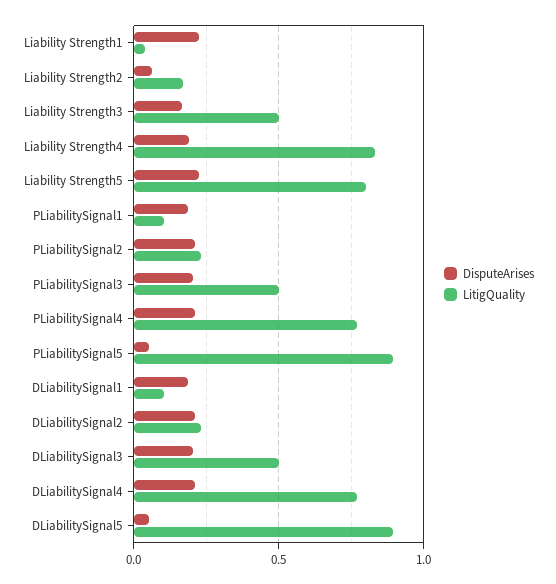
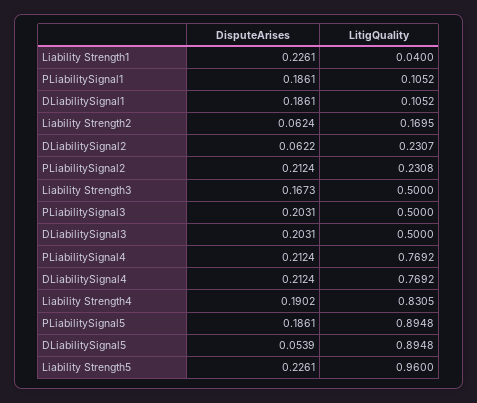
  {
    "DisputeArises": {
      "Liability Strength1": 0.2261,
      "Liability Strength2": 0.0624,
      "Liability Strength3": 0.1673,
      "Liability Strength4": 0.1902,
      "Liability Strength5": 0.2261,
      "PLiabilitySignal1": 0.1861,
      "PLiabilitySignal2": 0.2124,
      "PLiabilitySignal3": 0.2031,
      "PLiabilitySignal4": 0.2124,
-     "PLiabilitySignal5": 0.05,
+     "PLiabilitySignal5": 0.1861,
      "DLiabilitySignal1": 0.1861,
-     "DLiabilitySignal2": 0.2,
+     "DLiabilitySignal2": 0.0622,
      "DLiabilitySignal3": 0.2031,
      "DLiabilitySignal4": 0.2124,
      "DLiabilitySignal5": 0.0539
    },
    "LitigQuality": {
      "Liability Strength1": 0.04,
      "Liability Strength2": 0.1695,
      "Liability Strength3": 0.5,
      "Liability Strength4": 0.8305,
-     "Liability Strength5": 0.8,
+     "Liability Strength5": 0.96,
      "PLiabilitySignal1": 0.1052,
      "PLiabilitySignal2": 0.2308,
      "PLiabilitySignal3": 0.5,
      "PLiabilitySignal4": 0.7692,
      "PLiabilitySignal5": 0.8948,
      "DLiabilitySignal1": 0.1052,
      "DLiabilitySignal2": 0.2307,
      "DLiabilitySignal3": 0.5,
      "DLiabilitySignal4": 0.7692,
      "DLiabilitySignal5": 0.8948
    }
  }

